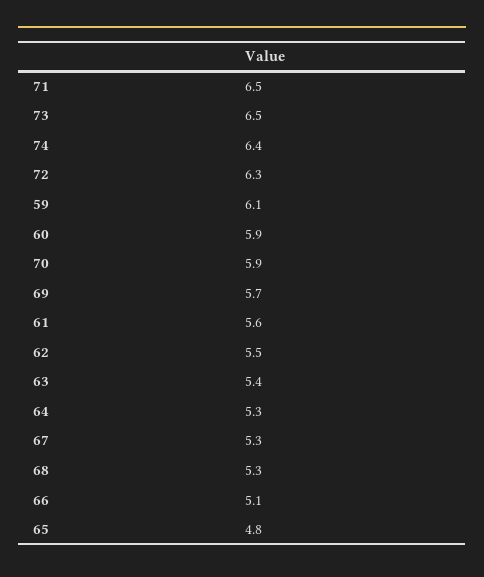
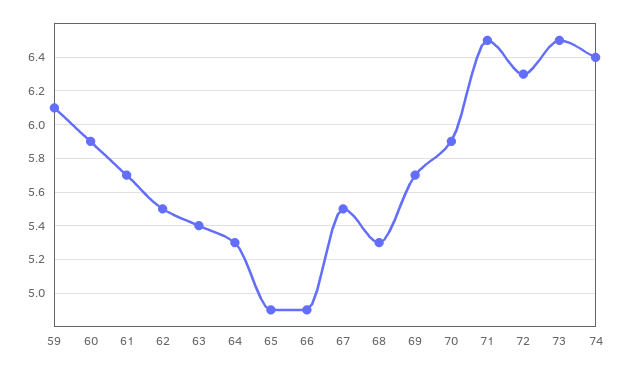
  {
    "71": 6.5,
    "73": 6.5,
    "74": 6.4,
    "72": 6.3,
    "59": 6.1,
    "60": 5.9,
    "70": 5.9,
    "69": 5.7,
-   "61": 5.6,
+   "61": 5.7,
    "62": 5.5,
    "63": 5.4,
    "64": 5.3,
-   "67": 5.3,
+   "67": 5.5,
    "68": 5.3,
-   "66": 5.1,
+   "66": 4.9,
-   "65": 4.8
+   "65": 4.9
  }

